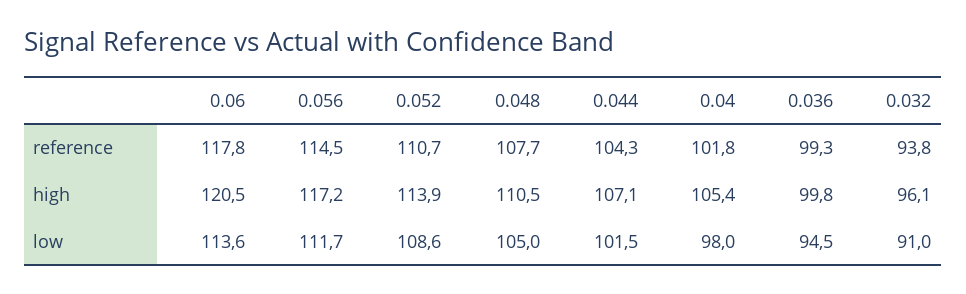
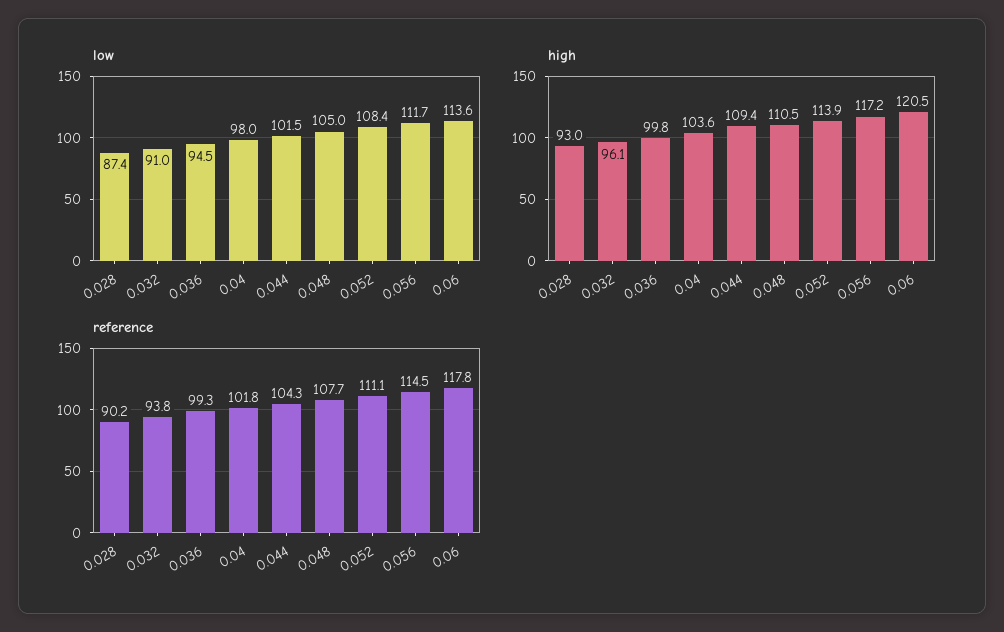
  {
    "reference": {
      "0.06": 117.8,
      "0.056": 114.5,
-     "0.052": 110.7,
+     "0.052": 111.1,
      "0.048": 107.7,
      "0.044": 104.3,
      "0.04": 101.8,
      "0.036": 99.3,
-     "0.032": 93.8
+     "0.032": 93.8,
+     "0.028": 90.2
    },
    "high": {
      "0.06": 120.5,
      "0.056": 117.2,
      "0.052": 113.9,
      "0.048": 110.5,
-     "0.044": 107.1,
+     "0.044": 109.4,
-     "0.04": 105.4,
+     "0.04": 103.6,
      "0.036": 99.8,
-     "0.032": 96.1
+     "0.032": 96.1,
+     "0.028": 93
    },
    "low": {
      "0.06": 113.6,
      "0.056": 111.7,
-     "0.052": 108.6,
+     "0.052": 108.4,
      "0.048": 105,
      "0.044": 101.5,
      "0.04": 98,
      "0.036": 94.5,
-     "0.032": 91
+     "0.032": 91,
+     "0.028": 87.4
    }
  }

